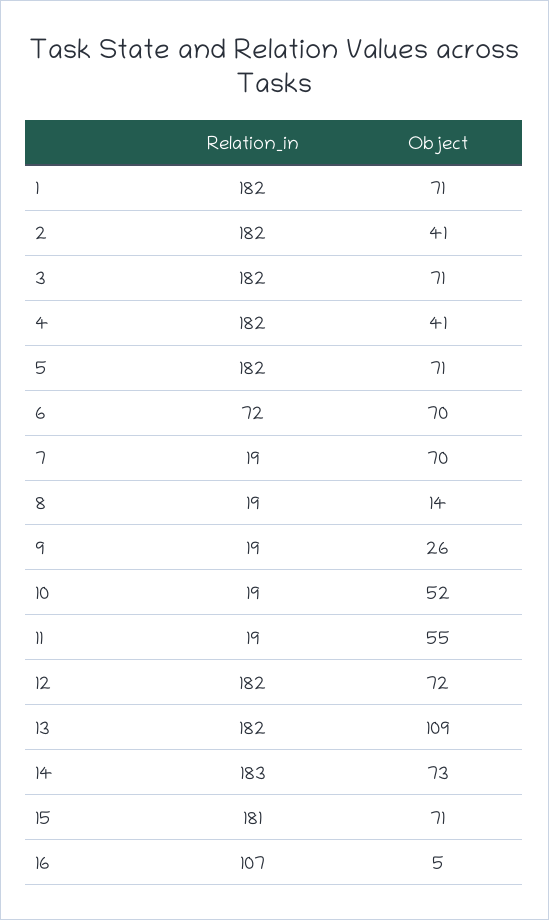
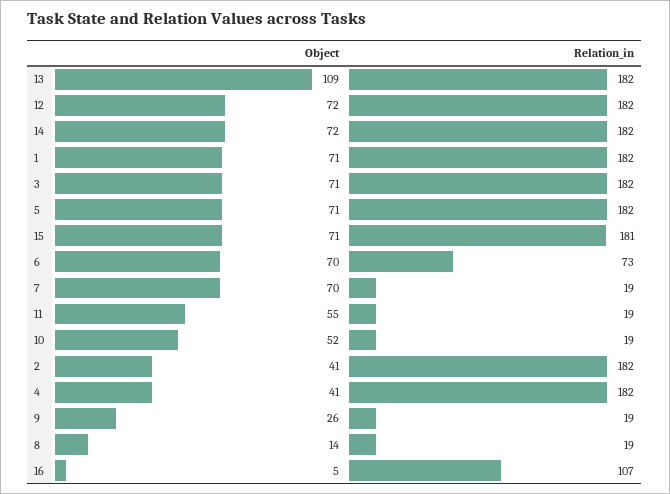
  {
    "Relation_in": {
      "1": 182,
      "2": 182,
      "3": 182,
      "4": 182,
      "5": 182,
-     "6": 72,
+     "6": 73,
      "7": 19,
      "8": 19,
      "9": 19,
      "10": 19,
      "11": 19,
      "12": 182,
      "13": 182,
-     "14": 183,
+     "14": 182,
      "15": 181,
      "16": 107
    },
    "Object": {
      "1": 71,
      "2": 41,
      "3": 71,
      "4": 41,
      "5": 71,
      "6": 70,
      "7": 70,
      "8": 14,
      "9": 26,
      "10": 52,
      "11": 55,
      "12": 72,
      "13": 109,
-     "14": 73,
+     "14": 72,
      "15": 71,
      "16": 5
    }
  }

